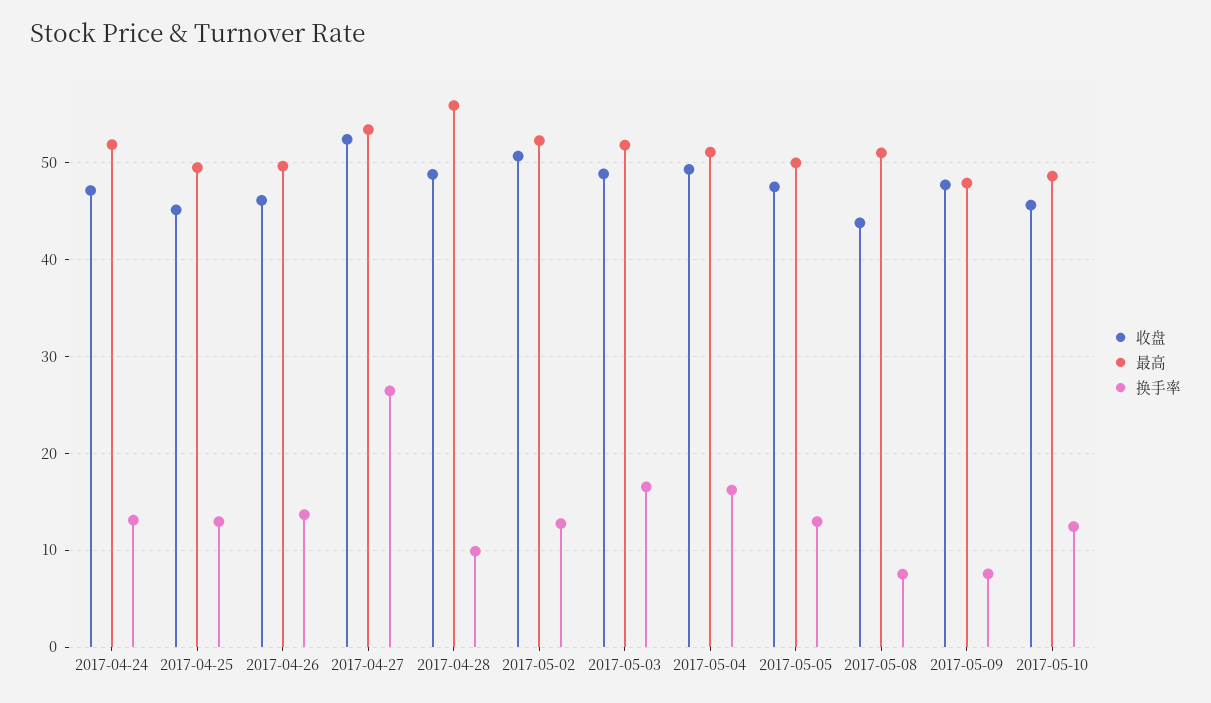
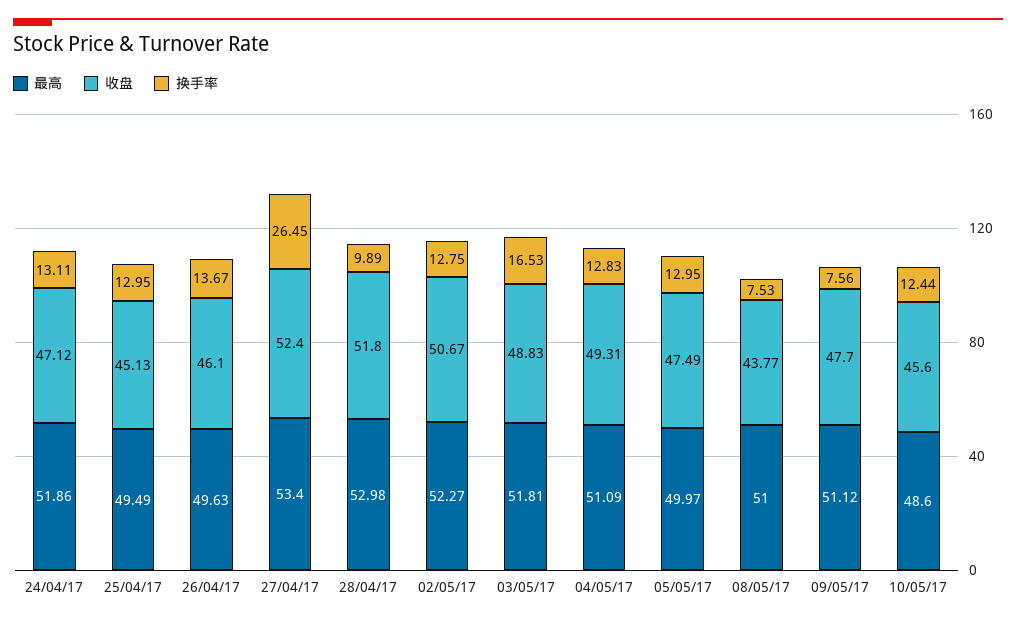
  {
    "收盘": {
      "2017-04-24": 47.12,
      "2017-04-25": 45.13,
      "2017-04-26": 46.1,
      "2017-04-27": 52.4,
-     "2017-04-28": 49,
+     "2017-04-28": 51.8,
      "2017-05-02": 50.67,
      "2017-05-03": 48.83,
      "2017-05-04": 49.31,
      "2017-05-05": 47.49,
      "2017-05-08": 43.77,
      "2017-05-09": 47.7,
      "2017-05-10": 45.6
    },
    "最高": {
      "2017-04-24": 51.86,
      "2017-04-25": 49.49,
      "2017-04-26": 49.63,
      "2017-04-27": 53.4,
-     "2017-04-28": 56,
+     "2017-04-28": 52.98,
      "2017-05-02": 52.27,
      "2017-05-03": 51.81,
      "2017-05-04": 51.09,
      "2017-05-05": 49.97,
      "2017-05-08": 51,
-     "2017-05-09": 48,
+     "2017-05-09": 51.12,
      "2017-05-10": 48.6
    },
    "换手率": {
      "2017-04-24": 13.11,
      "2017-04-25": 12.95,
      "2017-04-26": 13.67,
      "2017-04-27": 26.45,
      "2017-04-28": 9.89,
      "2017-05-02": 12.75,
      "2017-05-03": 16.53,
-     "2017-05-04": 16,
+     "2017-05-04": 12.83,
      "2017-05-05": 12.95,
      "2017-05-08": 7.53,
      "2017-05-09": 7.56,
      "2017-05-10": 12.44
    }
  }

